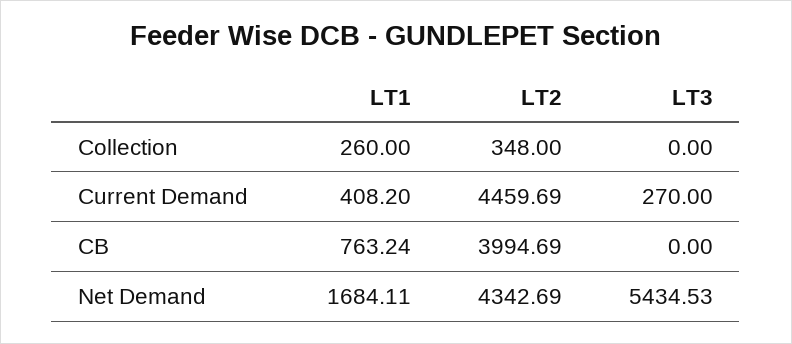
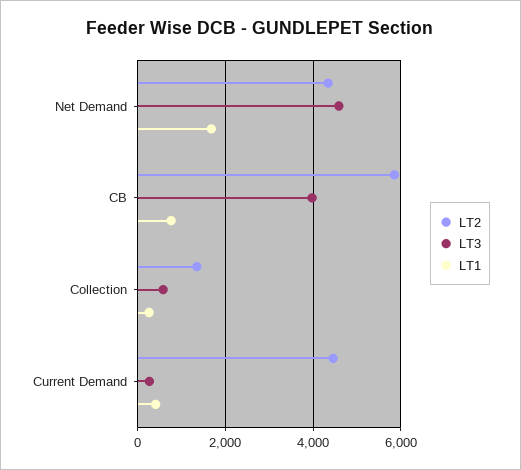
  {
    "LT1": {
      "Collection": 260,
      "Current Demand": 408.2,
      "CB": 763.24,
      "Net Demand": 1684.11
    },
    "LT2": {
-     "Collection": 348,
+     "Collection": 1400,
      "Current Demand": 4459.69,
-     "CB": 3994.69,
+     "CB": 5800,
      "Net Demand": 4342.69
    },
    "LT3": {
-     "Collection": 0,
+     "Collection": 600,
      "Current Demand": 270,
-     "CB": 0,
+     "CB": 4000,
-     "Net Demand": 5434.53
+     "Net Demand": 4600
    }
  }

